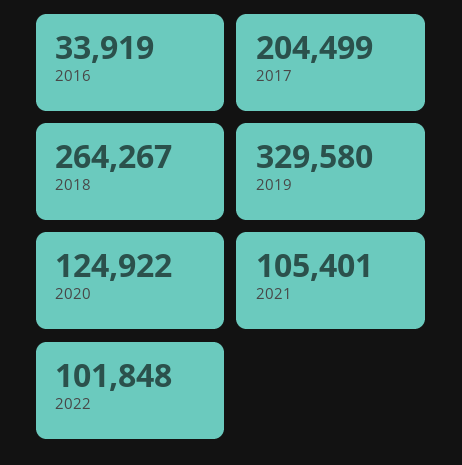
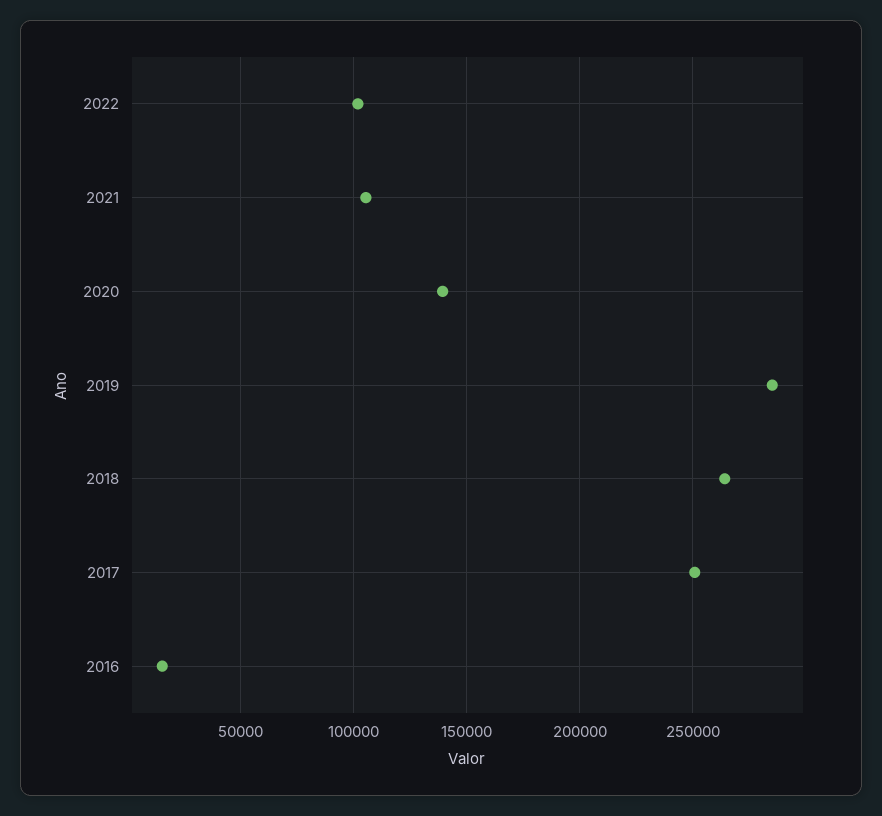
  {
-   "2016": 33919,
+   "2016": 15000,
-   "2017": 204499,
+   "2017": 250000,
    "2018": 264267,
-   "2019": 329580,
+   "2019": 285000,
-   "2020": 124922,
+   "2020": 140000,
    "2021": 105401,
    "2022": 101848
  }

